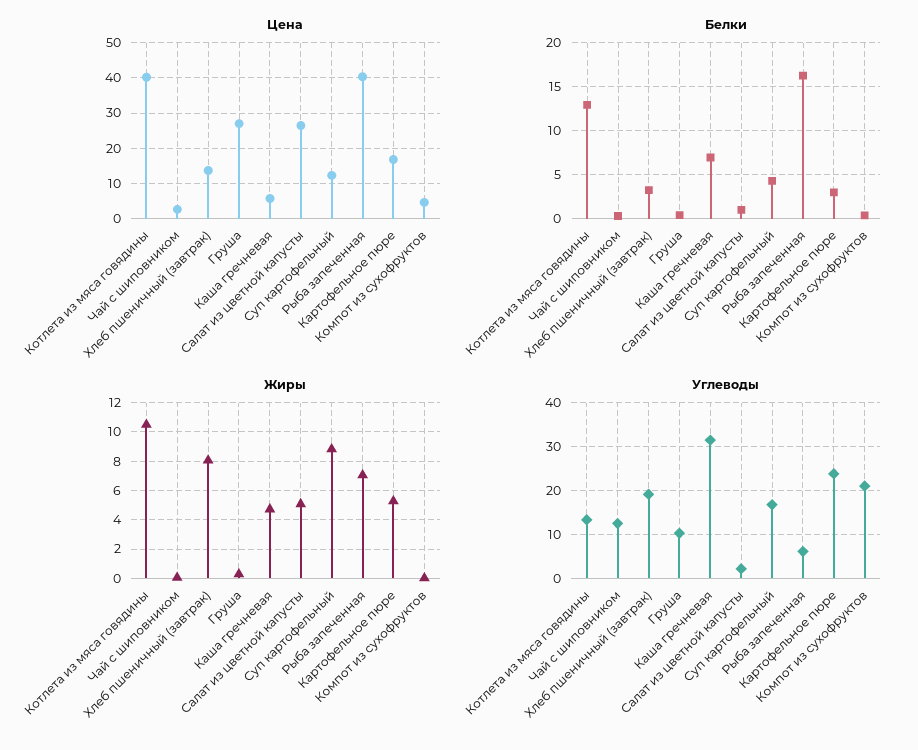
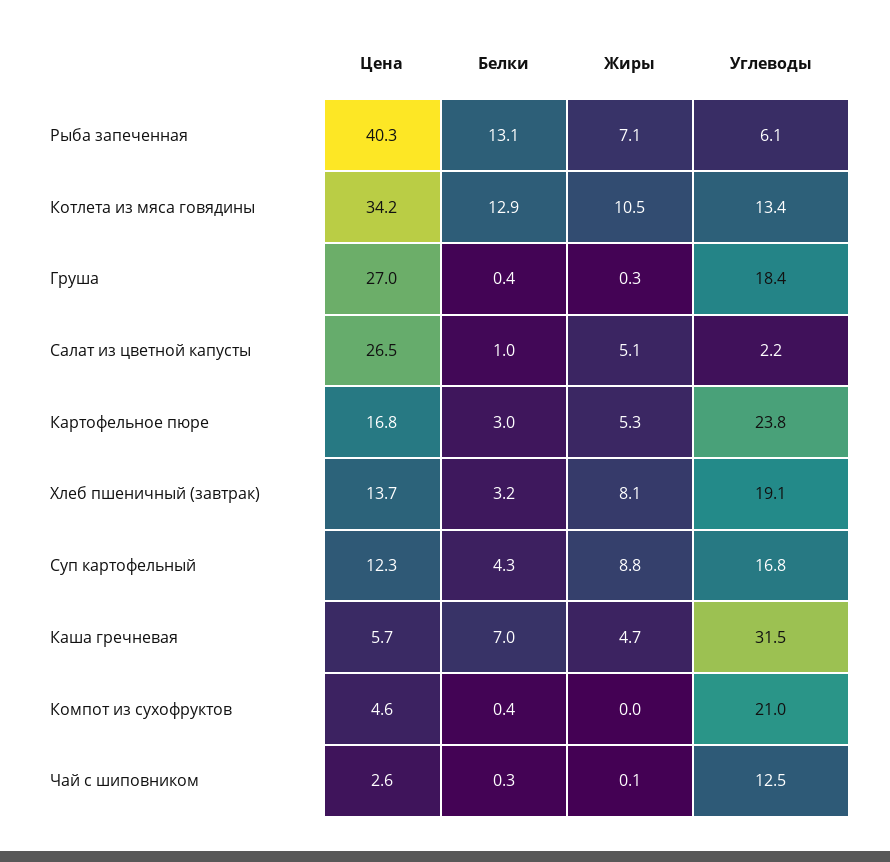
  {
    "Цена": {
-     "Котлета из мяса говядины": 40,
+     "Котлета из мяса говядины": 34.2,
      "Чай с шиповником": 2.6,
      "Хлеб пшеничный (завтрак)": 13.7,
      "Груша": 27,
      "Каша гречневая": 5.7,
      "Салат из цветной капусты": 26.5,
      "Суп картофельный": 12.3,
      "Рыба запеченная": 40.3,
      "Картофельное пюре": 16.8,
      "Компот из сухофруктов": 4.6
    },
    "Белки": {
      "Котлета из мяса говядины": 12.9,
      "Чай с шиповником": 0.3,
      "Хлеб пшеничный (завтрак)": 3.2,
      "Груша": 0.4,
      "Каша гречневая": 7,
      "Салат из цветной капусты": 1,
      "Суп картофельный": 4.3,
-     "Рыба запеченная": 16,
+     "Рыба запеченная": 13.1,
      "Картофельное пюре": 3,
      "Компот из сухофруктов": 0.4
    },
    "Жиры": {
      "Котлета из мяса говядины": 10.5,
      "Чай с шиповником": 0.1,
      "Хлеб пшеничный (завтрак)": 8.1,
      "Груша": 0.3,
      "Каша гречневая": 4.7,
      "Салат из цветной капусты": 5.1,
      "Суп картофельный": 8.8,
      "Рыба запеченная": 7.1,
      "Картофельное пюре": 5.3,
      "Компот из сухофруктов": 0
    },
    "Углеводы": {
      "Котлета из мяса говядины": 13.4,
      "Чай с шиповником": 12.5,
      "Хлеб пшеничный (завтрак)": 19.1,
-     "Груша": 10,
+     "Груша": 18.4,
      "Каша гречневая": 31.5,
      "Салат из цветной капусты": 2.2,
      "Суп картофельный": 16.8,
      "Рыба запеченная": 6.1,
      "Картофельное пюре": 23.8,
      "Компот из сухофруктов": 21
    }
  }

